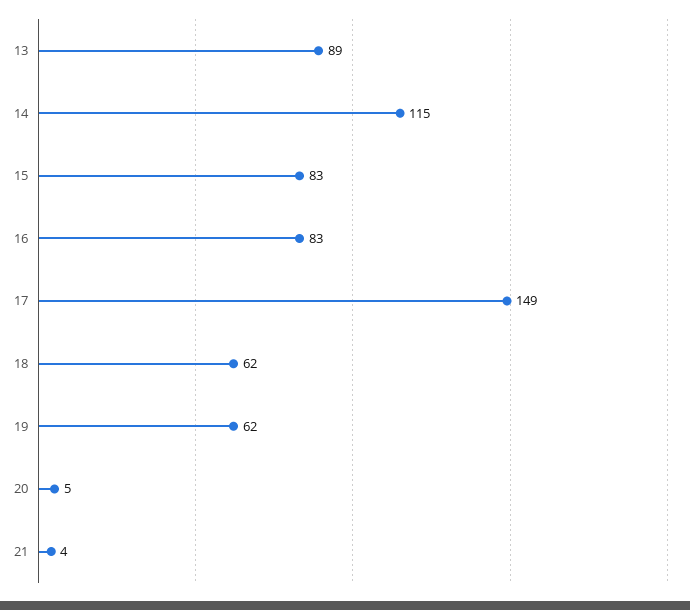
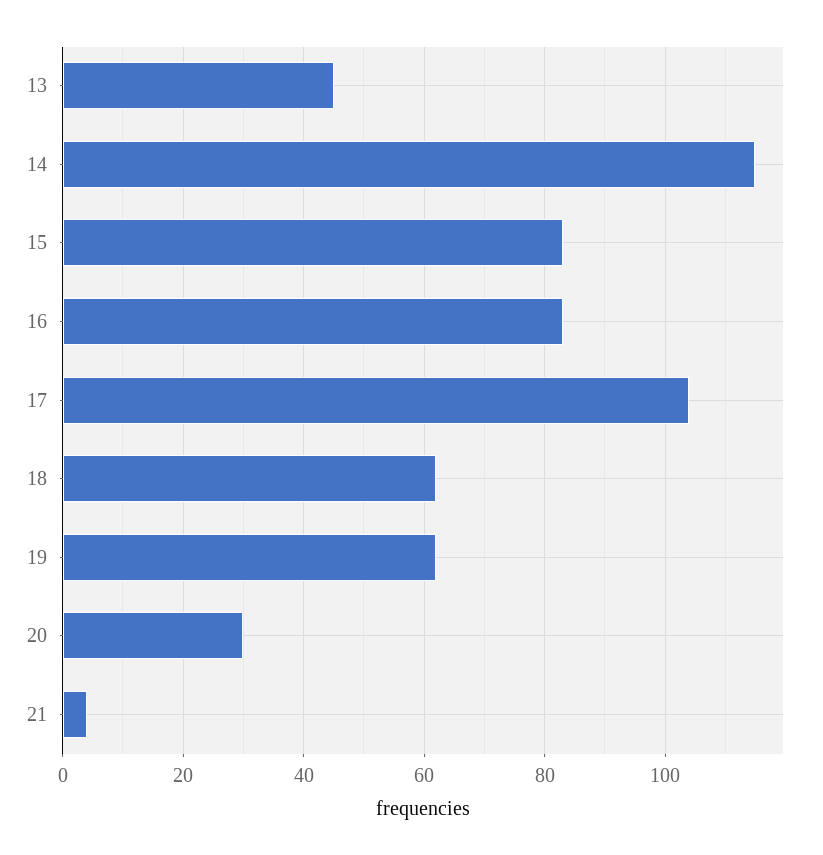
  {
-   "13": 89,
+   "13": 45,
    "14": 115,
    "15": 83,
    "16": 83,
-   "17": 149,
+   "17": 105,
    "18": 62,
    "19": 62,
-   "20": 5,
+   "20": 30,
    "21": 4
  }

